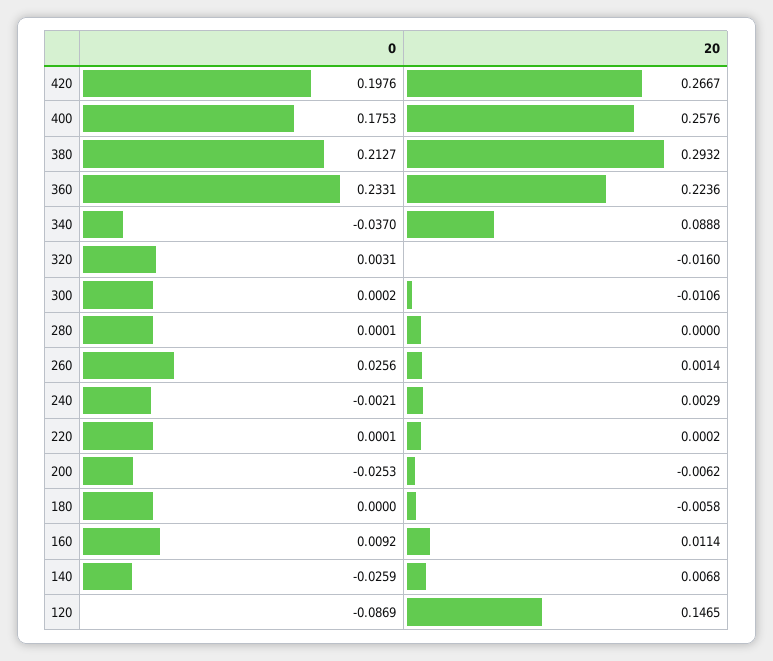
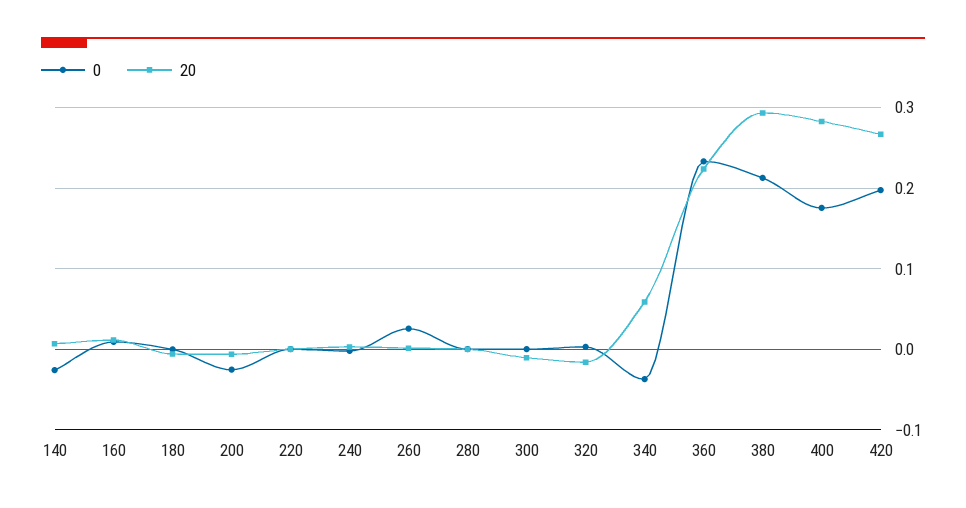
  {
    "0": {
      "420": 0.1976,
      "400": 0.1753,
      "380": 0.2127,
      "360": 0.2331,
      "340": -0.037,
      "320": 0.0031,
      "300": 0.0002,
      "280": 0.0001,
      "260": 0.0256,
      "240": -0.0021,
      "220": 0.0001,
      "200": -0.0253,
      "180": 0,
      "160": 0.0092,
-     "140": -0.0259,
+     "140": -0.0259
-     "120": -0.0869
    },
    "20": {
      "420": 0.2667,
-     "400": 0.2576,
+     "400": 0.28,
      "380": 0.2932,
      "360": 0.2236,
-     "340": 0.0888,
+     "340": 0.06,
      "320": -0.016,
      "300": -0.0106,
      "280": 0,
      "260": 0.0014,
      "240": 0.0029,
      "220": 0.0002,
      "200": -0.0062,
      "180": -0.0058,
      "160": 0.0114,
-     "140": 0.0068,
+     "140": 0.0068
-     "120": 0.1465
    }
  }

